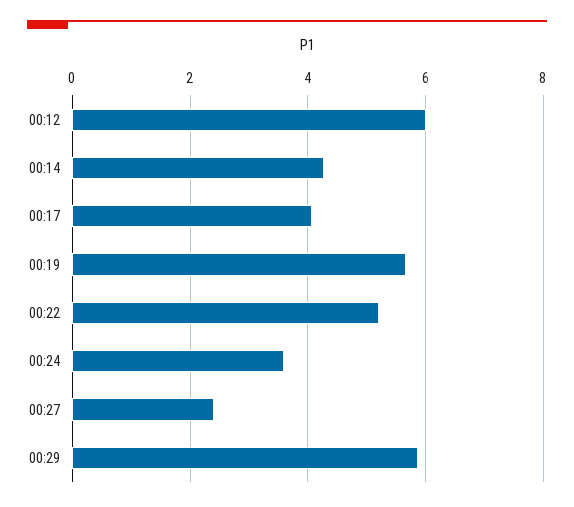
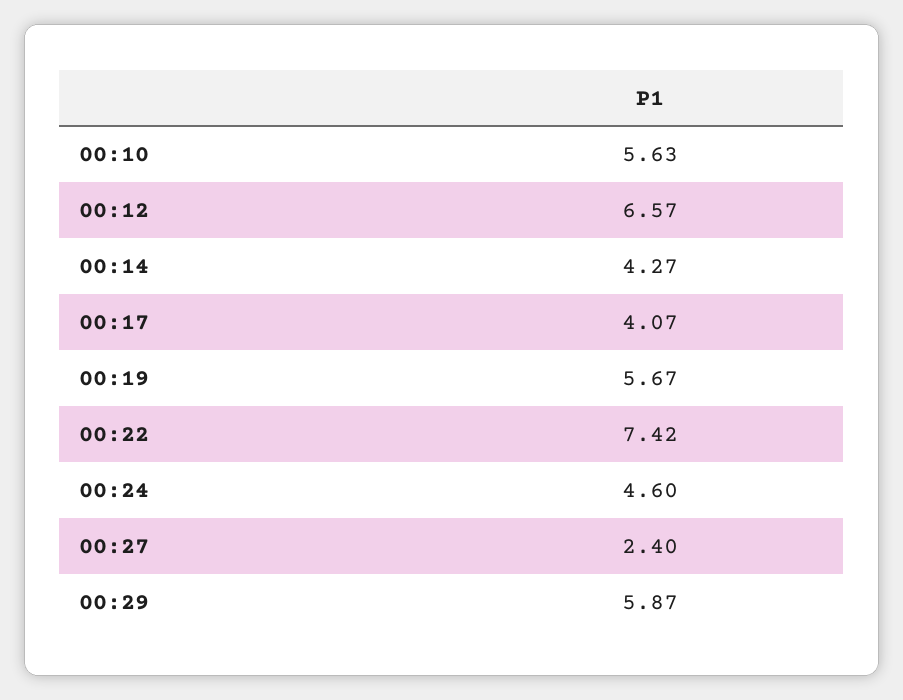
  {
-   "00:12": 6,
+   "00:12": 6.57,
    "00:14": 4.27,
    "00:17": 4.07,
    "00:19": 5.67,
-   "00:22": 5.2,
+   "00:22": 7.42,
-   "00:24": 3.6,
+   "00:24": 4.6,
    "00:27": 2.4,
-   "00:29": 5.87
+   "00:29": 5.87,
+   "00:10": 5.63
  }

